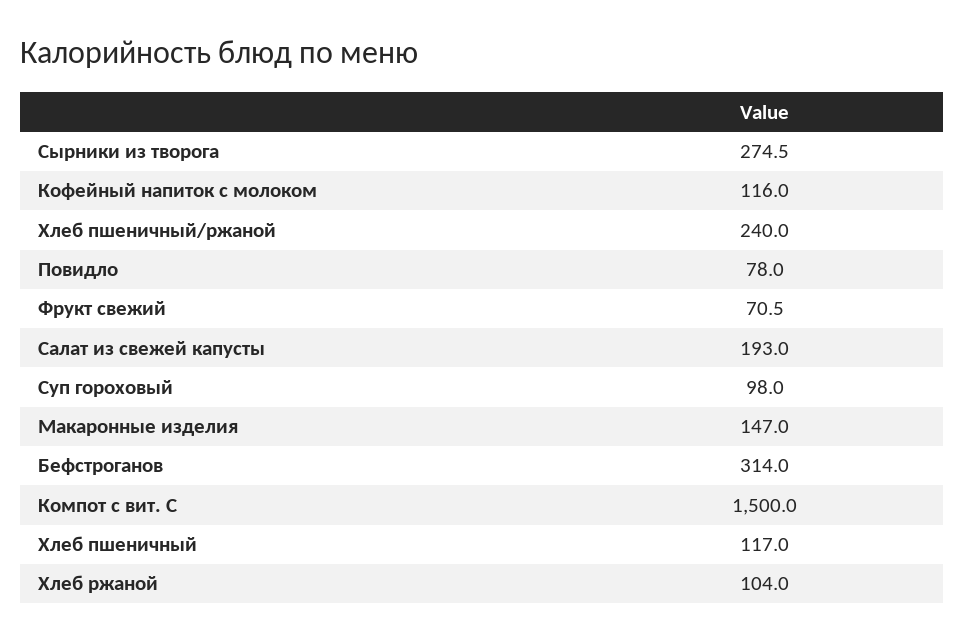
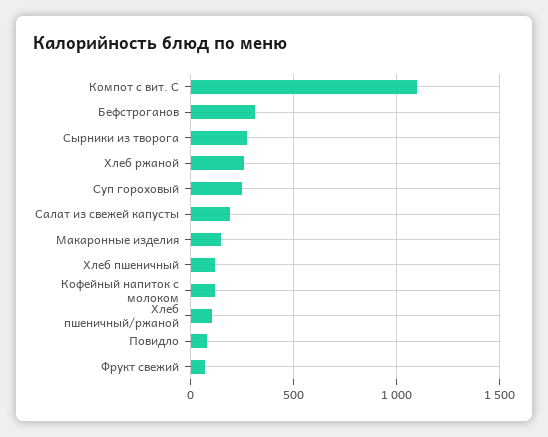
  {
    "Сырники из творога": 274.5,
    "Кофейный напиток с молоком": 116,
-   "Хлеб пшеничный/ржаной": 240,
+   "Хлеб пшеничный/ржаной": 100,
    "Повидло": 78,
    "Фрукт свежий": 70.5,
    "Салат из свежей капусты": 193,
-   "Суп гороховый": 98,
+   "Суп гороховый": 250,
    "Макаронные изделия": 147,
    "Бефстроганов": 314,
-   "Компот с вит. С": 1500,
+   "Компот с вит. С": 1100,
    "Хлеб пшеничный": 117,
-   "Хлеб ржаной": 104
+   "Хлеб ржаной": 250
  }

